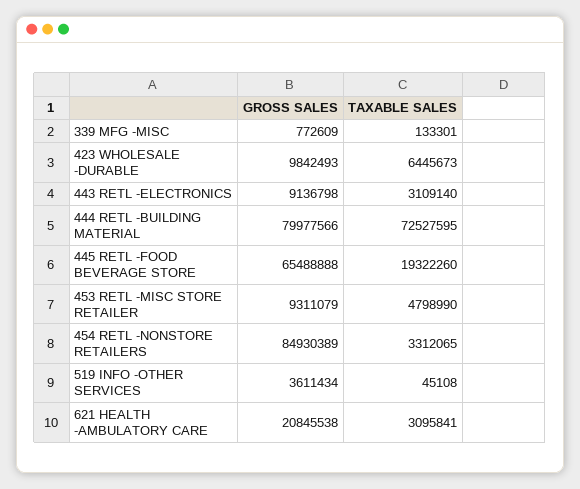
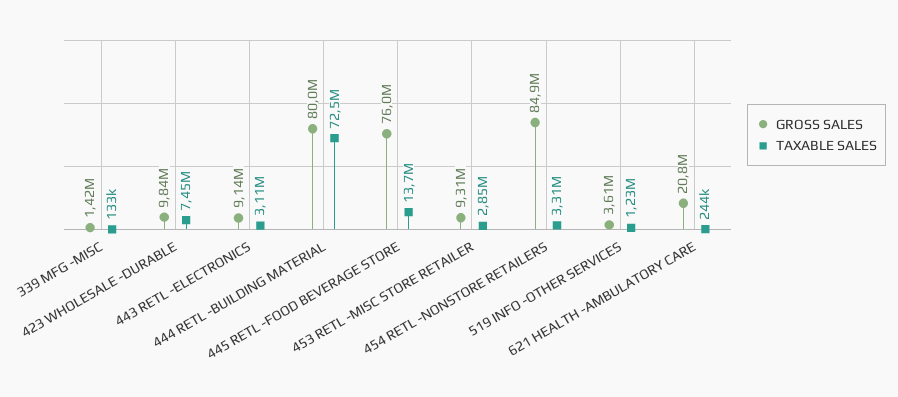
  {
    "GROSS SALES": {
-     "339 MFG -MISC": 772609,
+     "339 MFG -MISC": 1420000,
      "423 WHOLESALE -DURABLE": 9842493,
      "443 RETL -ELECTRONICS": 9136798,
      "444 RETL -BUILDING MATERIAL": 79977566,
-     "445 RETL -FOOD BEVERAGE STORE": 65488888,
+     "445 RETL -FOOD BEVERAGE STORE": 76000000,
      "453 RETL -MISC STORE RETAILER": 9311079,
      "454 RETL -NONSTORE RETAILERS": 84930389,
      "519 INFO -OTHER SERVICES": 3611434,
      "621 HEALTH -AMBULATORY CARE": 20845538
    },
    "TAXABLE SALES": {
      "339 MFG -MISC": 133301,
-     "423 WHOLESALE -DURABLE": 6445673,
+     "423 WHOLESALE -DURABLE": 7450000,
      "443 RETL -ELECTRONICS": 3109140,
      "444 RETL -BUILDING MATERIAL": 72527595,
-     "445 RETL -FOOD BEVERAGE STORE": 19322260,
+     "445 RETL -FOOD BEVERAGE STORE": 13700000,
-     "453 RETL -MISC STORE RETAILER": 4798990,
+     "453 RETL -MISC STORE RETAILER": 2850000,
      "454 RETL -NONSTORE RETAILERS": 3312065,
-     "519 INFO -OTHER SERVICES": 45108,
+     "519 INFO -OTHER SERVICES": 1230000,
-     "621 HEALTH -AMBULATORY CARE": 3095841
+     "621 HEALTH -AMBULATORY CARE": 244000
    }
  }

